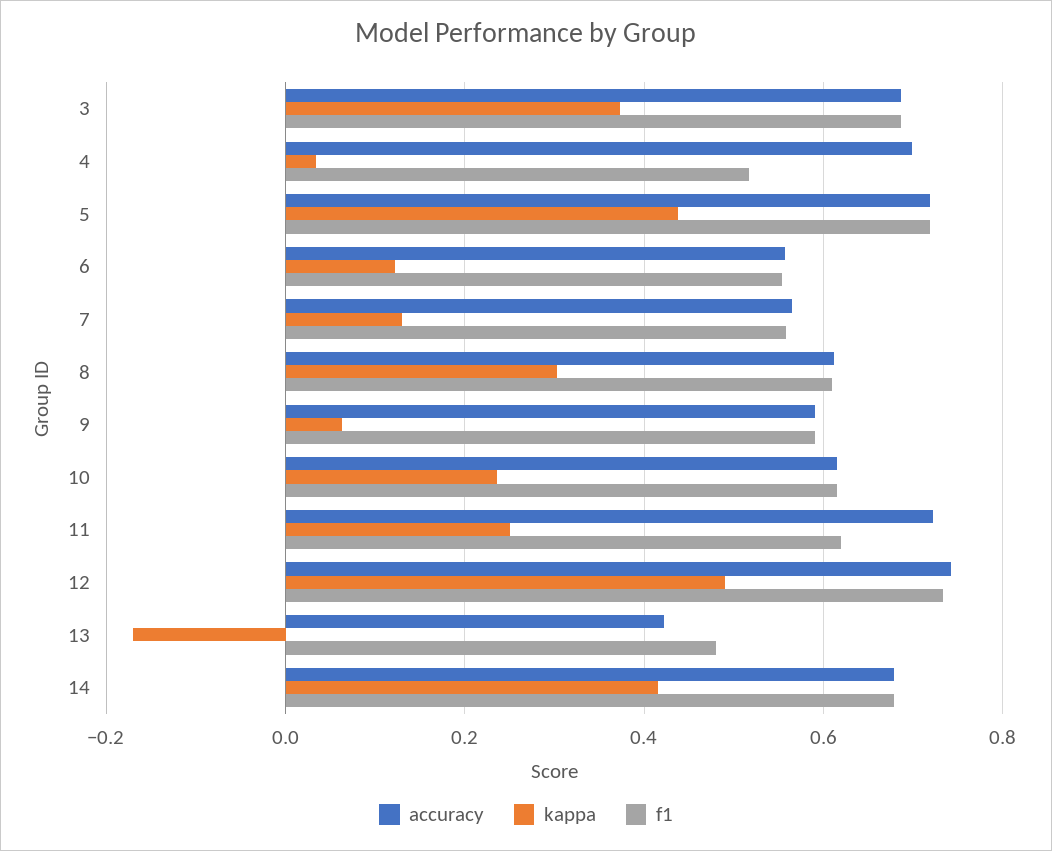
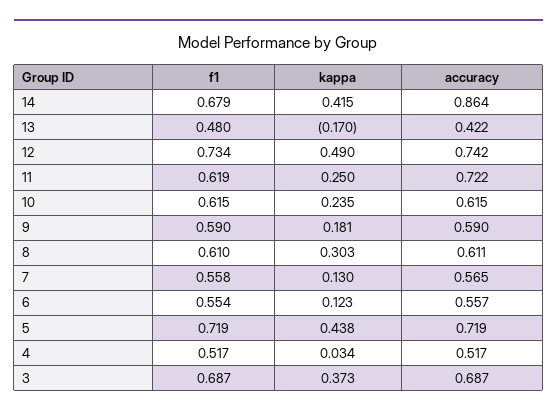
  {
    "accuracy": {
      "3": 0.687,
-     "4": 0.7,
+     "4": 0.517,
      "5": 0.719,
      "6": 0.557,
      "7": 0.565,
      "8": 0.611,
      "9": 0.59,
      "10": 0.615,
      "11": 0.722,
      "12": 0.742,
      "13": 0.422,
-     "14": 0.68
+     "14": 0.864
    },
    "kappa": {
      "3": 0.373,
      "4": 0.034,
      "5": 0.438,
      "6": 0.123,
      "7": 0.13,
      "8": 0.303,
-     "9": 0.06,
+     "9": 0.181,
      "10": 0.235,
      "11": 0.25,
      "12": 0.49,
      "13": -0.17,
      "14": 0.415
    },
    "f1": {
      "3": 0.687,
      "4": 0.517,
      "5": 0.719,
      "6": 0.554,
      "7": 0.558,
      "8": 0.61,
      "9": 0.59,
      "10": 0.615,
      "11": 0.619,
      "12": 0.734,
      "13": 0.48,
      "14": 0.679
    }
  }

